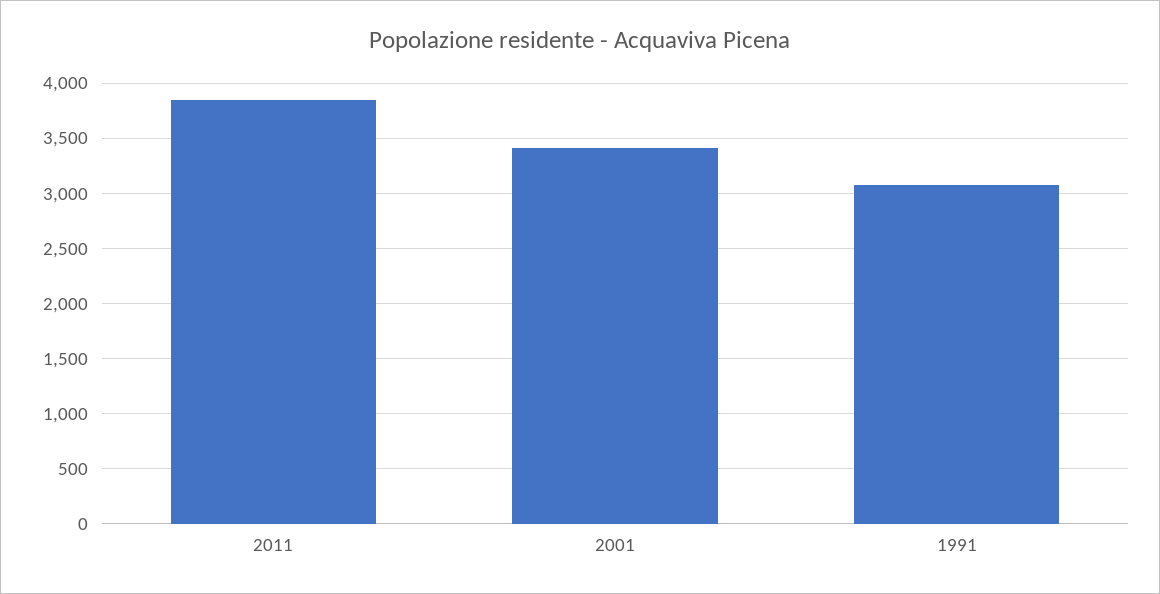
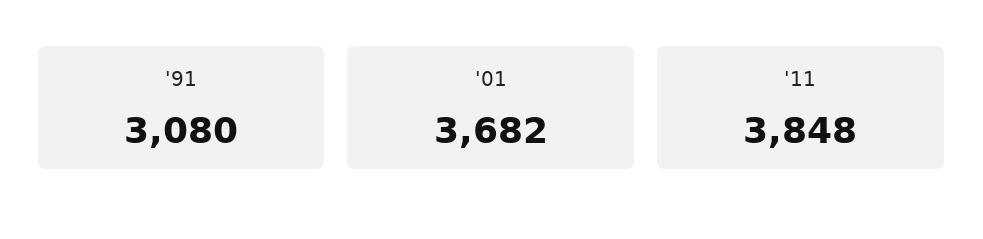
  {
    "2011": 3848,
-   "2001": 3400,
+   "2001": 3682,
    "1991": 3080
  }

